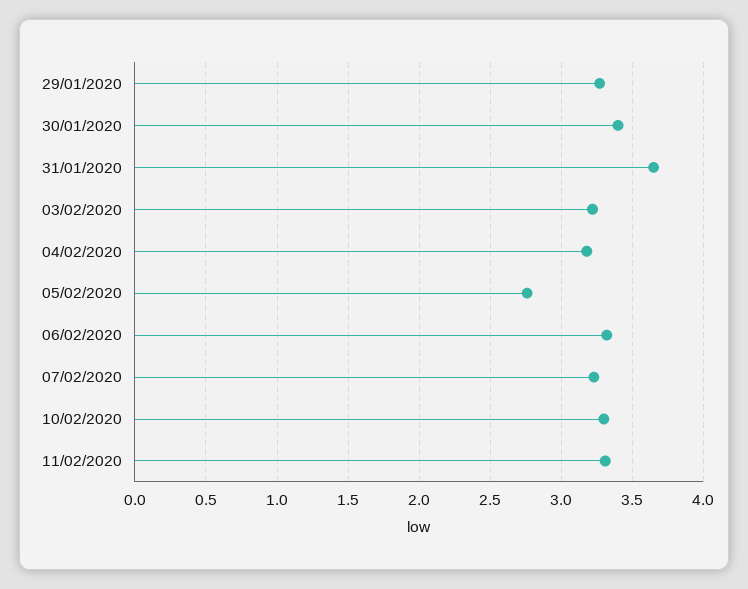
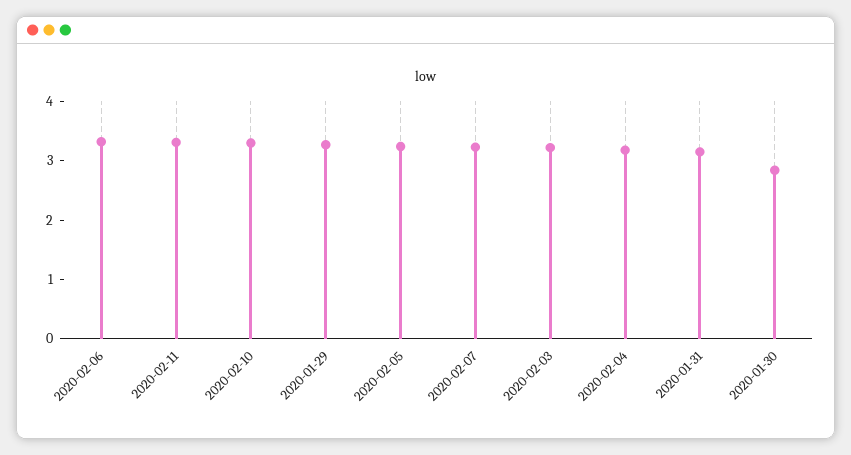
  {
    "29/01/2020": 3.25,
-   "30/01/2020": 3.4,
+   "30/01/2020": 2.8,
-   "31/01/2020": 3.65,
+   "31/01/2020": 3.2,
    "03/02/2020": 3.2,
    "04/02/2020": 3.2,
-   "05/02/2020": 2.75,
+   "05/02/2020": 3.2,
    "06/02/2020": 3.3,
    "07/02/2020": 3.25,
    "10/02/2020": 3.3,
    "11/02/2020": 3.3
  }

